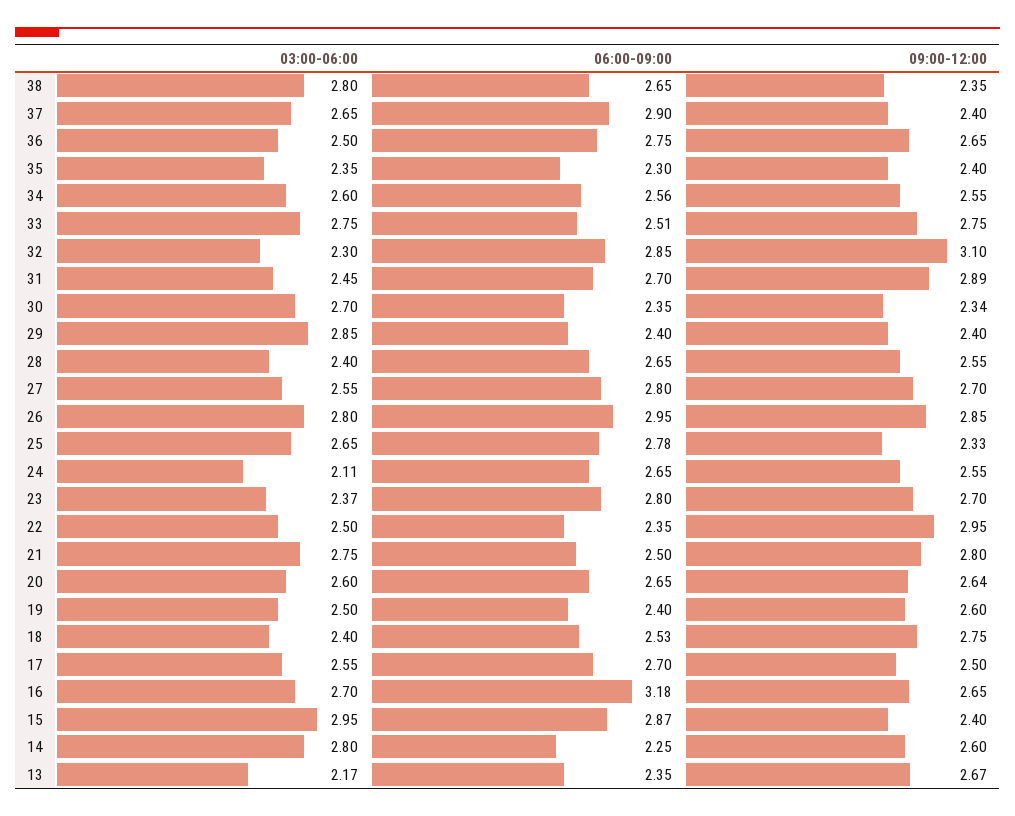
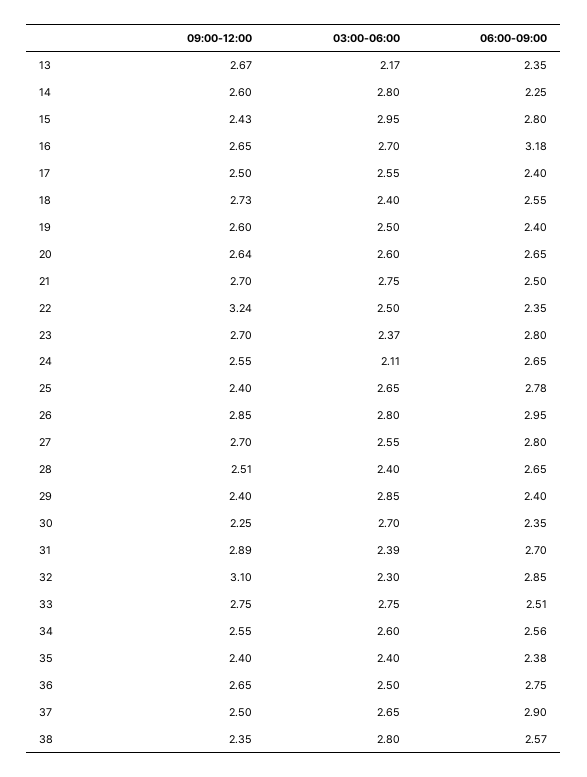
  {
    "03:00-06:00": {
      "38": 2.8,
      "37": 2.65,
      "36": 2.5,
-     "35": 2.35,
+     "35": 2.4,
      "34": 2.6,
      "33": 2.75,
      "32": 2.3,
-     "31": 2.45,
+     "31": 2.39,
      "30": 2.7,
      "29": 2.85,
      "28": 2.4,
      "27": 2.55,
      "26": 2.8,
      "25": 2.65,
      "24": 2.11,
      "23": 2.37,
      "22": 2.5,
      "21": 2.75,
      "20": 2.6,
      "19": 2.5,
      "18": 2.4,
      "17": 2.55,
      "16": 2.7,
      "15": 2.95,
      "14": 2.8,
      "13": 2.17
    },
    "06:00-09:00": {
-     "38": 2.65,
+     "38": 2.57,
      "37": 2.9,
      "36": 2.75,
-     "35": 2.3,
+     "35": 2.38,
      "34": 2.56,
      "33": 2.51,
      "32": 2.85,
      "31": 2.7,
      "30": 2.35,
      "29": 2.4,
      "28": 2.65,
      "27": 2.8,
      "26": 2.95,
      "25": 2.78,
      "24": 2.65,
      "23": 2.8,
      "22": 2.35,
      "21": 2.5,
      "20": 2.65,
      "19": 2.4,
-     "18": 2.53,
+     "18": 2.55,
-     "17": 2.7,
+     "17": 2.4,
      "16": 3.18,
-     "15": 2.87,
+     "15": 2.8,
      "14": 2.25,
      "13": 2.35
    },
    "09:00-12:00": {
      "38": 2.35,
-     "37": 2.4,
+     "37": 2.5,
      "36": 2.65,
      "35": 2.4,
      "34": 2.55,
      "33": 2.75,
      "32": 3.1,
      "31": 2.89,
-     "30": 2.34,
+     "30": 2.25,
      "29": 2.4,
-     "28": 2.55,
+     "28": 2.51,
      "27": 2.7,
      "26": 2.85,
-     "25": 2.33,
+     "25": 2.4,
      "24": 2.55,
      "23": 2.7,
-     "22": 2.95,
+     "22": 3.24,
-     "21": 2.8,
+     "21": 2.7,
      "20": 2.64,
      "19": 2.6,
-     "18": 2.75,
+     "18": 2.73,
      "17": 2.5,
      "16": 2.65,
-     "15": 2.4,
+     "15": 2.43,
      "14": 2.6,
      "13": 2.67
    }
  }

